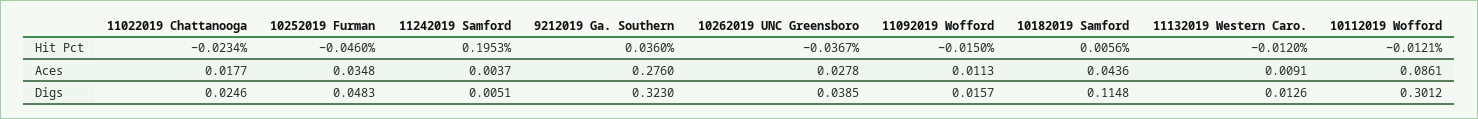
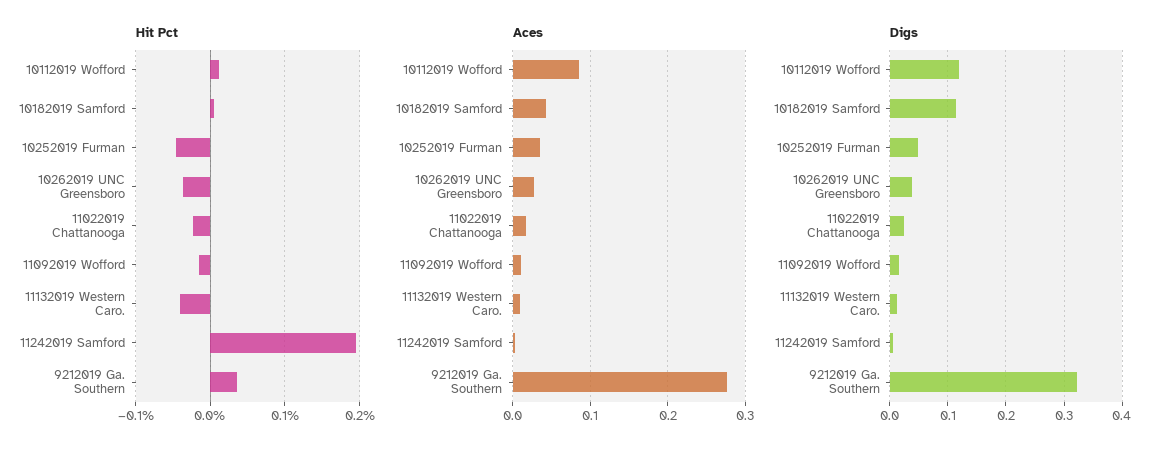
  {
    "Hit Pct": {
      "11022019 Chattanooga": -0.0234,
      "10252019 Furman": -0.046,
      "11242019 Samford": 0.1953,
      "9212019 Ga. Southern": 0.036,
      "10262019 UNC Greensboro": -0.0367,
      "11092019 Wofford": -0.015,
      "10182019 Samford": 0.0056,
-     "11132019 Western Caro.": -0.012,
+     "11132019 Western Caro.": -0.04,
-     "10112019 Wofford": -0.0121
+     "10112019 Wofford": 0.01
    },
    "Aces": {
      "11022019 Chattanooga": 0.0177,
      "10252019 Furman": 0.0348,
      "11242019 Samford": 0.0037,
      "9212019 Ga. Southern": 0.276,
      "10262019 UNC Greensboro": 0.0278,
      "11092019 Wofford": 0.0113,
      "10182019 Samford": 0.0436,
      "11132019 Western Caro.": 0.0091,
      "10112019 Wofford": 0.0861
    },
    "Digs": {
      "11022019 Chattanooga": 0.0246,
      "10252019 Furman": 0.0483,
      "11242019 Samford": 0.0051,
      "9212019 Ga. Southern": 0.323,
      "10262019 UNC Greensboro": 0.0385,
      "11092019 Wofford": 0.0157,
      "10182019 Samford": 0.1148,
      "11132019 Western Caro.": 0.0126,
-     "10112019 Wofford": 0.3012
+     "10112019 Wofford": 0.12
    }
  }

